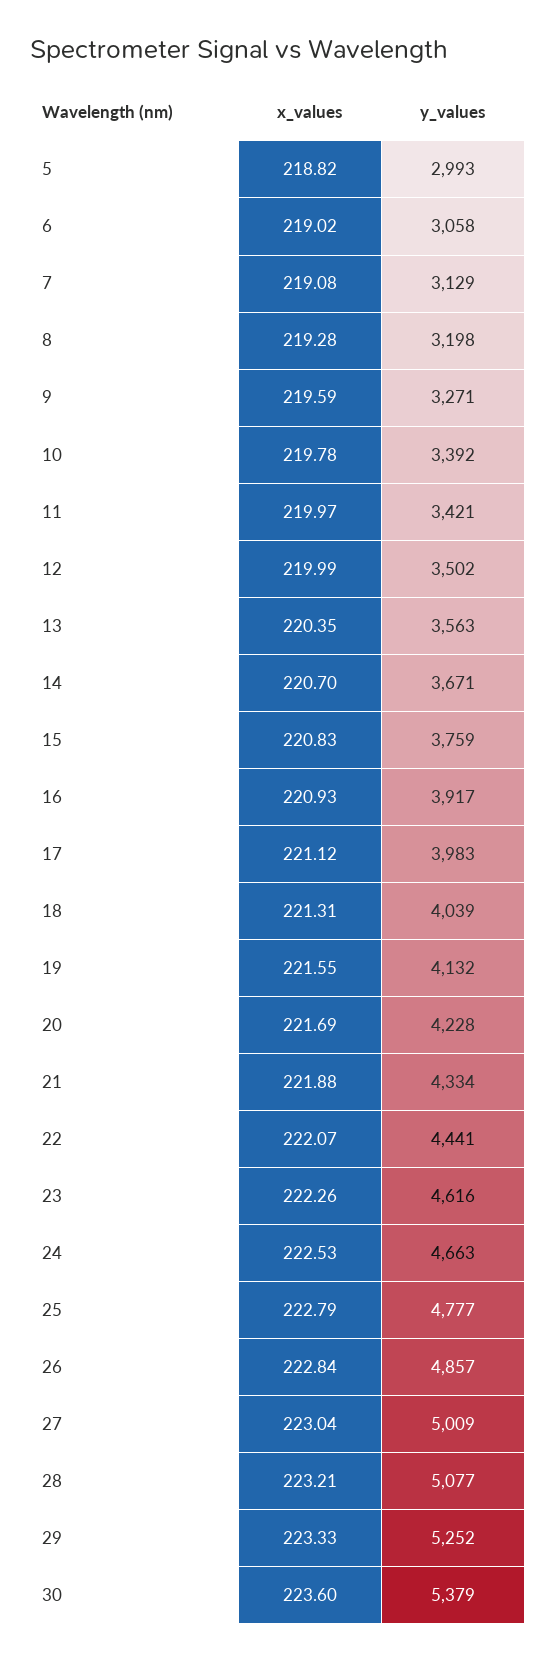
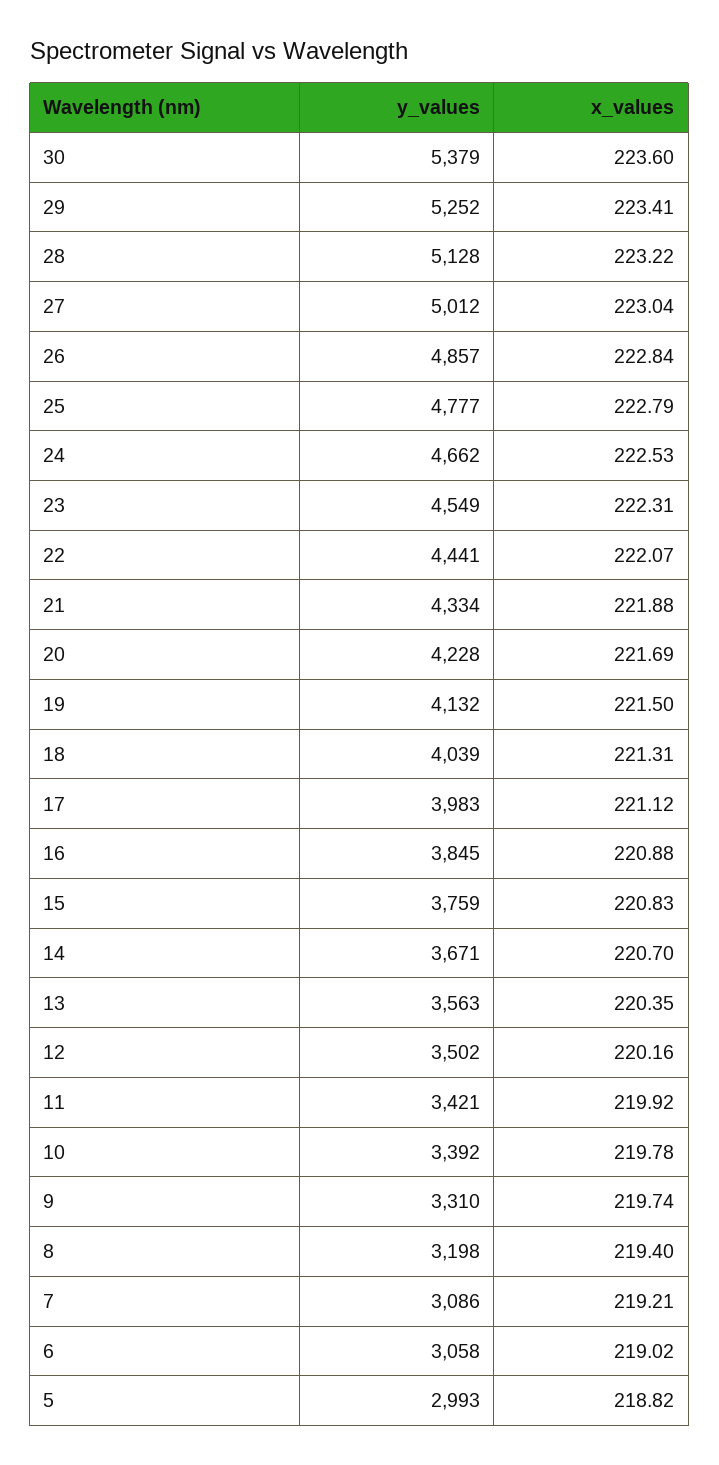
  {
    "x_values": {
      "5": 218.82,
      "6": 219.02,
-     "7": 219.08,
+     "7": 219.21,
-     "8": 219.28,
+     "8": 219.4,
-     "9": 219.59,
+     "9": 219.74,
      "10": 219.78,
-     "11": 219.97,
+     "11": 219.92,
-     "12": 219.99,
+     "12": 220.16,
      "13": 220.35,
      "14": 220.7,
      "15": 220.83,
-     "16": 220.93,
+     "16": 220.88,
      "17": 221.12,
      "18": 221.31,
-     "19": 221.55,
+     "19": 221.5,
      "20": 221.69,
      "21": 221.88,
      "22": 222.07,
-     "23": 222.26,
+     "23": 222.31,
      "24": 222.53,
      "25": 222.79,
      "26": 222.84,
      "27": 223.04,
-     "28": 223.21,
+     "28": 223.22,
-     "29": 223.33,
+     "29": 223.41,
      "30": 223.6
    },
    "y_values": {
      "5": 2993,
      "6": 3058,
-     "7": 3129,
+     "7": 3086,
      "8": 3198,
-     "9": 3271,
+     "9": 3310,
      "10": 3392,
      "11": 3421,
      "12": 3502,
      "13": 3563,
      "14": 3671,
      "15": 3759,
-     "16": 3917,
+     "16": 3845,
      "17": 3983,
      "18": 4039,
      "19": 4132,
      "20": 4228,
      "21": 4334,
      "22": 4441,
-     "23": 4616,
+     "23": 4549,
-     "24": 4663,
+     "24": 4662,
      "25": 4777,
      "26": 4857,
-     "27": 5009,
+     "27": 5012,
-     "28": 5077,
+     "28": 5128,
      "29": 5252,
      "30": 5379
    }
  }

